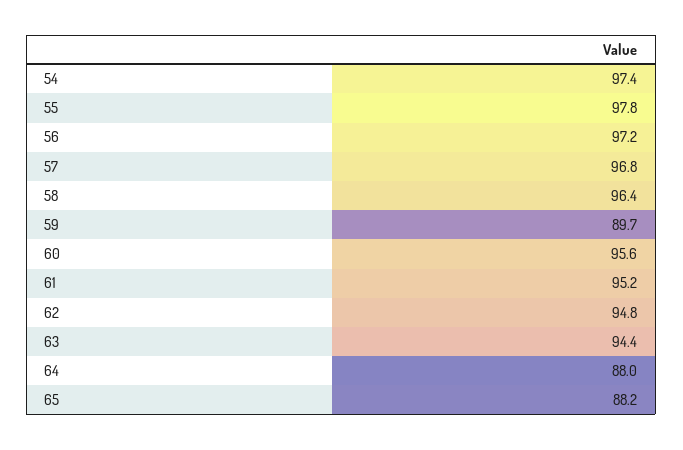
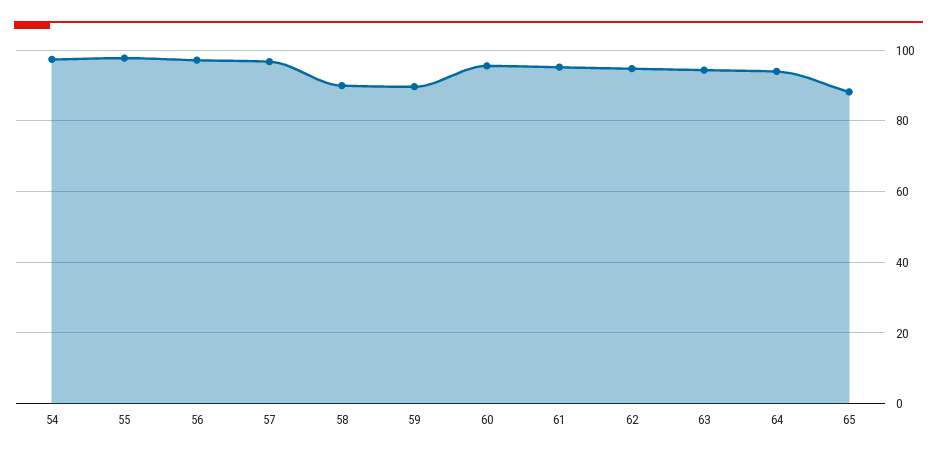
  {
    "54": 97.4,
    "55": 97.8,
    "56": 97.2,
    "57": 96.8,
-   "58": 96.4,
+   "58": 90,
    "59": 89.7,
    "60": 95.6,
    "61": 95.2,
    "62": 94.8,
    "63": 94.4,
-   "64": 88,
+   "64": 94,
    "65": 88.2
  }

